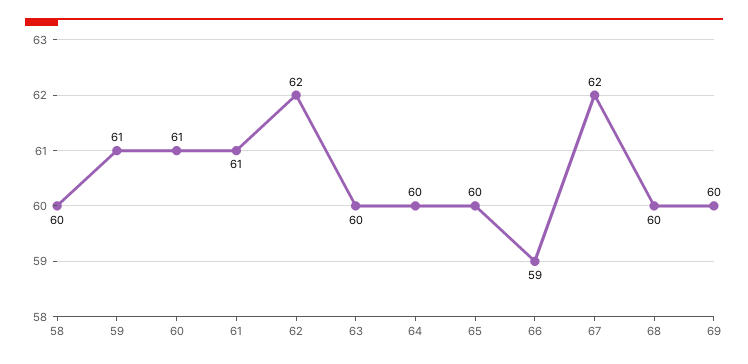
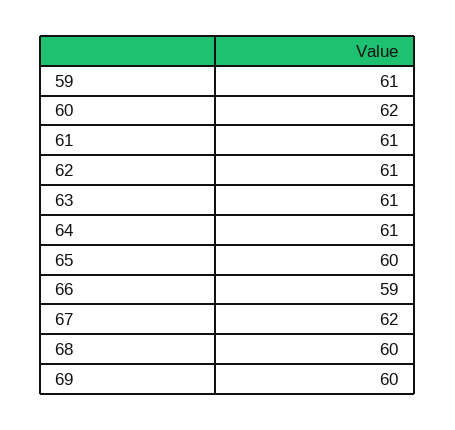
  {
-   "58": 60,
    "59": 61,
-   "60": 61,
+   "60": 62,
    "61": 61,
-   "62": 62,
+   "62": 61,
-   "63": 60,
+   "63": 61,
-   "64": 60,
+   "64": 61,
    "65": 60,
    "66": 59,
    "67": 62,
    "68": 60,
    "69": 60
  }

